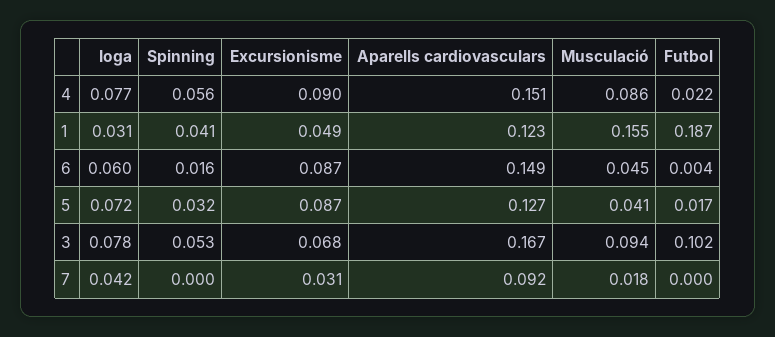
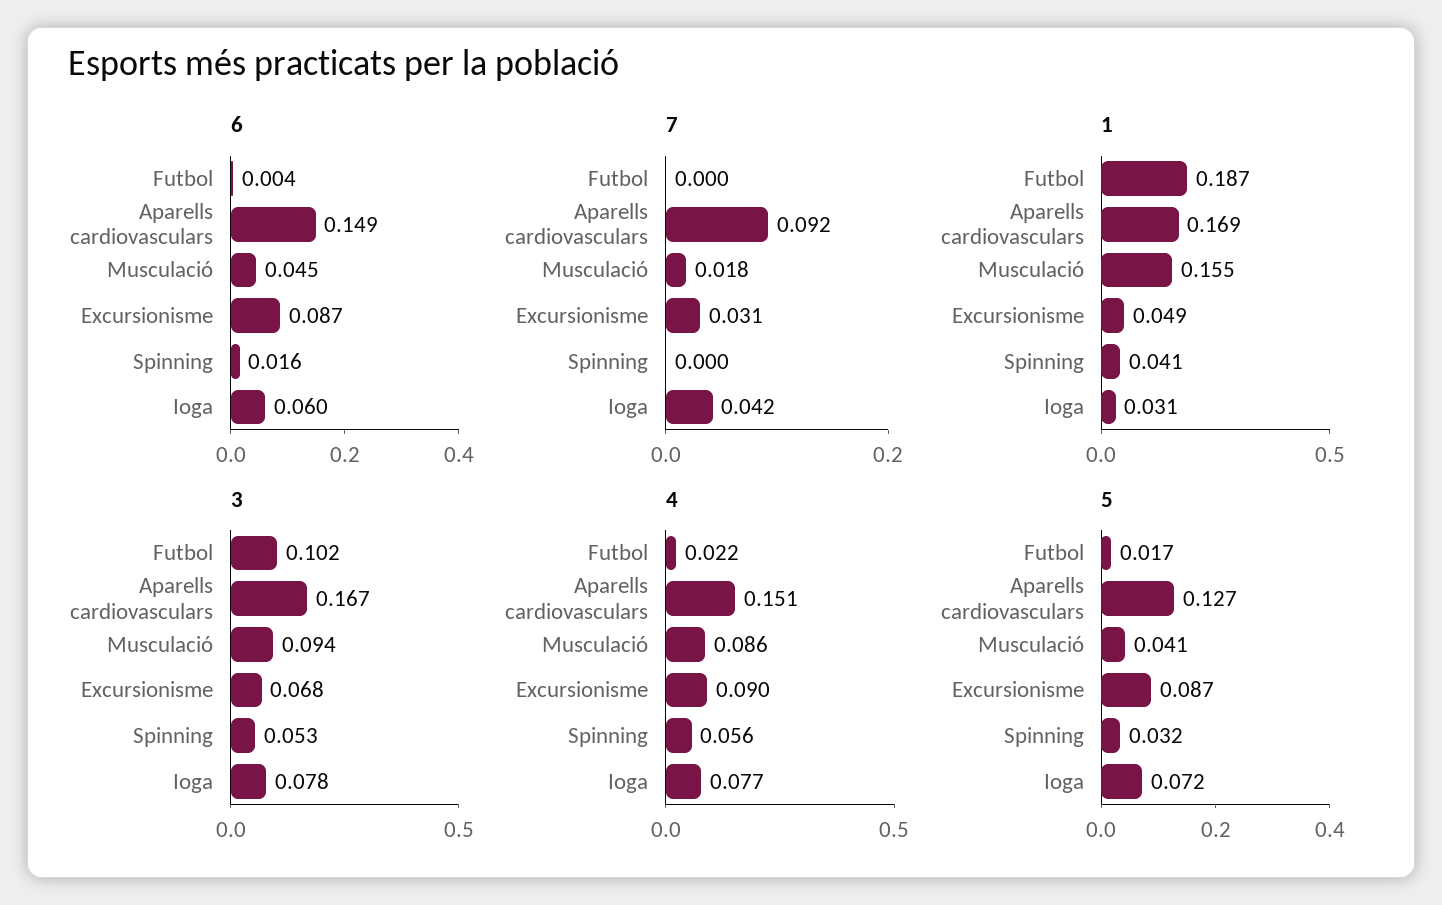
  {
    "4": {
      "Ioga": 0.077,
      "Spinning": 0.056,
      "Excursionisme": 0.09,
      "Aparells cardiovasculars": 0.151,
      "Musculació": 0.086,
      "Futbol": 0.022
    },
    "1": {
      "Ioga": 0.031,
      "Spinning": 0.041,
      "Excursionisme": 0.049,
-     "Aparells cardiovasculars": 0.123,
+     "Aparells cardiovasculars": 0.169,
      "Musculació": 0.155,
      "Futbol": 0.187
    },
    "6": {
      "Ioga": 0.06,
      "Spinning": 0.016,
      "Excursionisme": 0.087,
      "Aparells cardiovasculars": 0.149,
      "Musculació": 0.045,
      "Futbol": 0.004
    },
    "5": {
      "Ioga": 0.072,
      "Spinning": 0.032,
      "Excursionisme": 0.087,
      "Aparells cardiovasculars": 0.127,
      "Musculació": 0.041,
      "Futbol": 0.017
    },
    "3": {
      "Ioga": 0.078,
      "Spinning": 0.053,
      "Excursionisme": 0.068,
      "Aparells cardiovasculars": 0.167,
      "Musculació": 0.094,
      "Futbol": 0.102
    },
    "7": {
      "Ioga": 0.042,
      "Spinning": 0,
      "Excursionisme": 0.031,
      "Aparells cardiovasculars": 0.092,
      "Musculació": 0.018,
      "Futbol": 0
    }
  }

